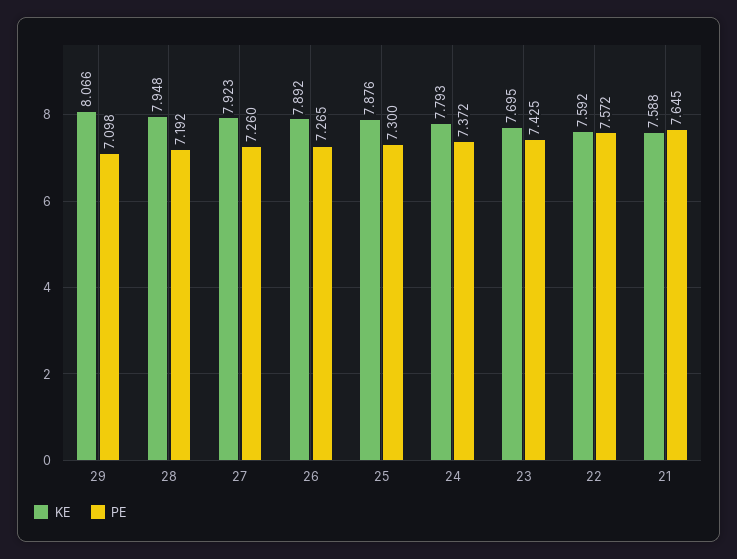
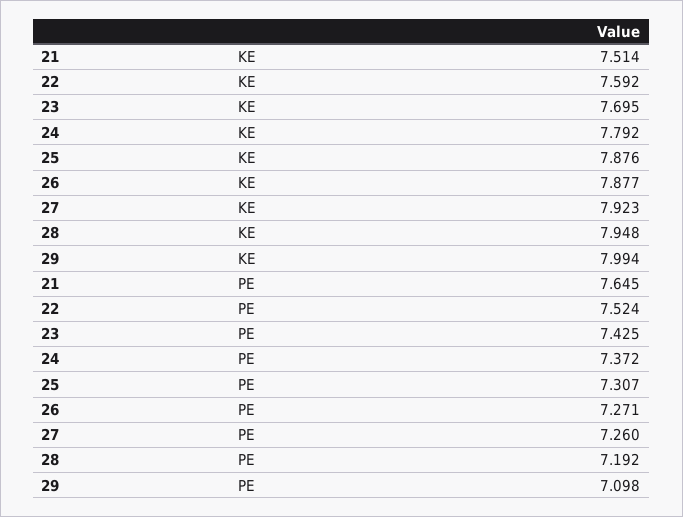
  {
    "KE": {
-     "29": 8.066,
+     "29": 7.994,
      "28": 7.948,
      "27": 7.923,
-     "26": 7.892,
+     "26": 7.877,
      "25": 7.876,
-     "24": 7.793,
+     "24": 7.792,
      "23": 7.695,
      "22": 7.592,
-     "21": 7.588
+     "21": 7.514
    },
    "PE": {
      "29": 7.098,
      "28": 7.192,
      "27": 7.26,
-     "26": 7.265,
+     "26": 7.271,
-     "25": 7.3,
+     "25": 7.307,
      "24": 7.372,
      "23": 7.425,
-     "22": 7.572,
+     "22": 7.524,
      "21": 7.645
    }
  }

